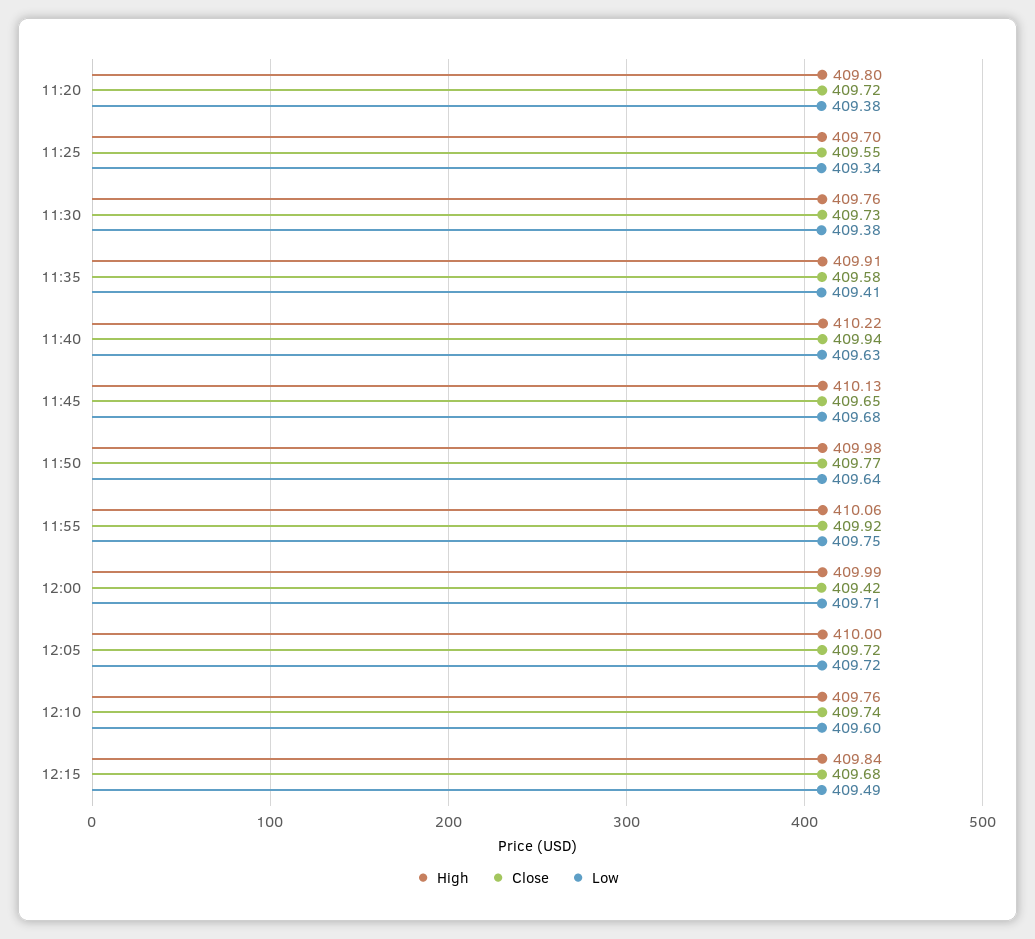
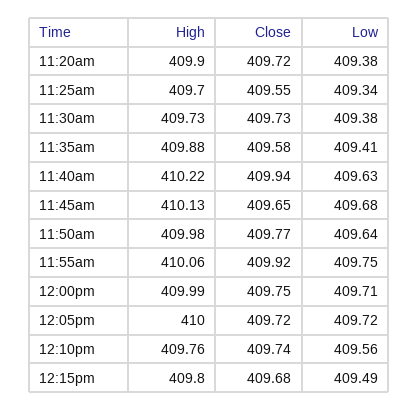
  {
    "High": {
-     "11:20": 409.8,
+     "11:20": 409.9,
      "11:25": 409.7,
-     "11:30": 409.76,
+     "11:30": 409.73,
-     "11:35": 409.91,
+     "11:35": 409.88,
      "11:40": 410.22,
      "11:45": 410.13,
      "11:50": 409.98,
      "11:55": 410.06,
      "12:00": 409.99,
      "12:05": 410,
      "12:10": 409.76,
-     "12:15": 409.84
+     "12:15": 409.8
    },
    "Close": {
      "11:20": 409.72,
      "11:25": 409.55,
      "11:30": 409.73,
      "11:35": 409.58,
      "11:40": 409.94,
      "11:45": 409.65,
      "11:50": 409.77,
      "11:55": 409.92,
-     "12:00": 409.42,
+     "12:00": 409.75,
      "12:05": 409.72,
      "12:10": 409.74,
      "12:15": 409.68
    },
    "Low": {
      "11:20": 409.38,
      "11:25": 409.34,
      "11:30": 409.38,
      "11:35": 409.41,
      "11:40": 409.63,
      "11:45": 409.68,
      "11:50": 409.64,
      "11:55": 409.75,
      "12:00": 409.71,
      "12:05": 409.72,
-     "12:10": 409.6,
+     "12:10": 409.56,
      "12:15": 409.49
    }
  }

